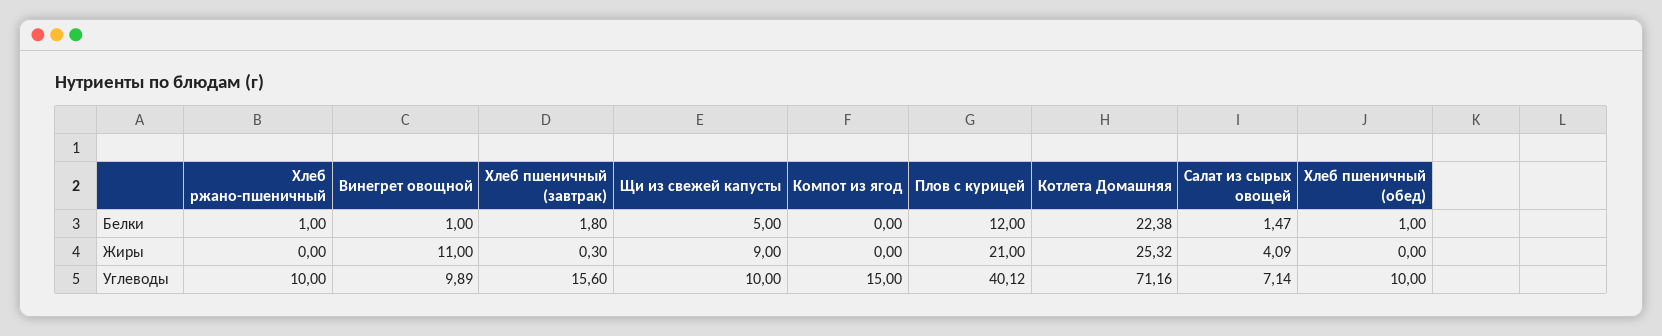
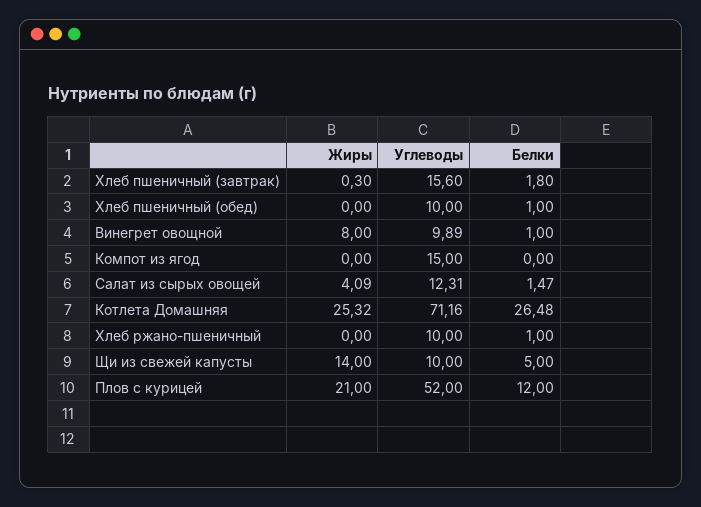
  {
    "Хлеб ржано-пшеничный": {
      "Белки": 1,
      "Жиры": 0,
      "Углеводы": 10
    },
    "Винегрет овощной": {
      "Белки": 1,
-     "Жиры": 11,
+     "Жиры": 8,
      "Углеводы": 9.89
    },
    "Хлеб пшеничный (завтрак)": {
      "Белки": 1.8,
      "Жиры": 0.3,
      "Углеводы": 15.6
    },
    "Щи из свежей капусты": {
      "Белки": 5,
-     "Жиры": 9,
+     "Жиры": 14,
      "Углеводы": 10
    },
    "Компот из ягод": {
      "Белки": 0,
      "Жиры": 0,
      "Углеводы": 15
    },
    "Плов с курицей": {
      "Белки": 12,
      "Жиры": 21,
-     "Углеводы": 40.12
+     "Углеводы": 52
    },
    "Котлета Домашняя": {
-     "Белки": 22.38,
+     "Белки": 26.48,
      "Жиры": 25.32,
      "Углеводы": 71.16
    },
    "Салат из сырых овощей": {
      "Белки": 1.47,
      "Жиры": 4.09,
-     "Углеводы": 7.14
+     "Углеводы": 12.31
    },
    "Хлеб пшеничный (обед)": {
      "Белки": 1,
      "Жиры": 0,
      "Углеводы": 10
    }
  }

